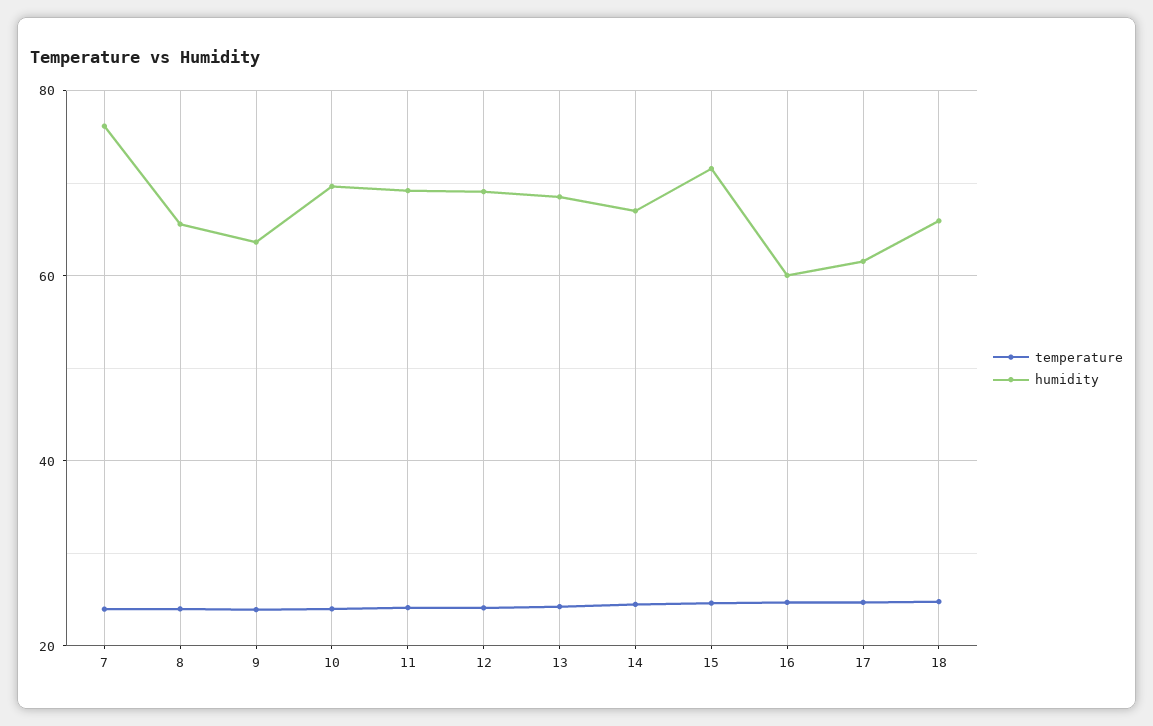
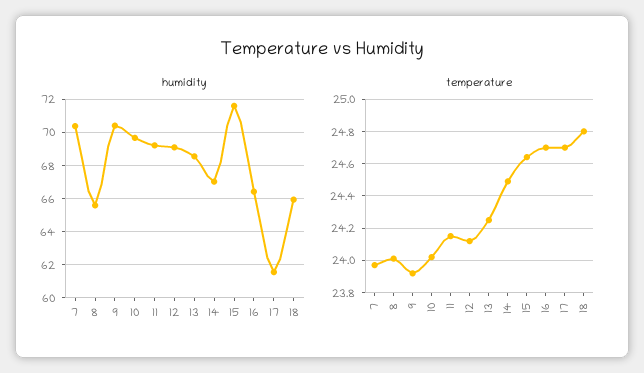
  {
    "temperature": {
      "7": 23.95,
      "8": 24,
      "9": 23.9,
      "10": 24,
      "11": 24.15,
      "12": 24.1,
      "13": 24.25,
      "14": 24.5,
      "15": 24.65,
      "16": 24.7,
      "17": 24.7,
      "18": 24.8
    },
    "humidity": {
-     "7": 76,
+     "7": 70.5,
      "8": 65.5,
-     "9": 64,
+     "9": 70.5,
      "10": 69.5,
      "11": 69,
      "12": 69,
      "13": 68.5,
      "14": 67,
      "15": 71.5,
-     "16": 60,
+     "16": 66.5,
      "17": 61.5,
      "18": 66
    }
  }

